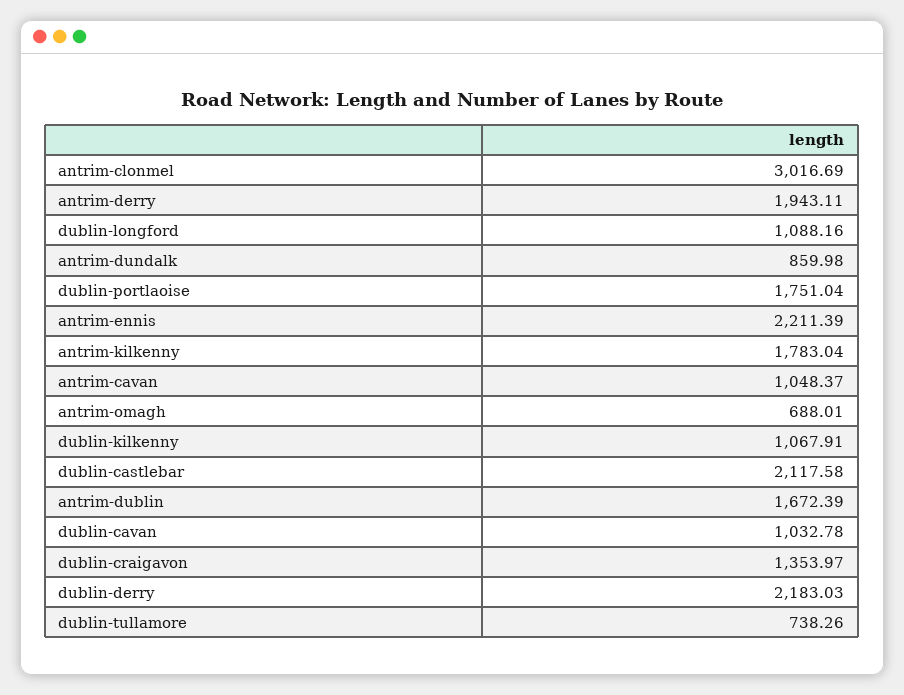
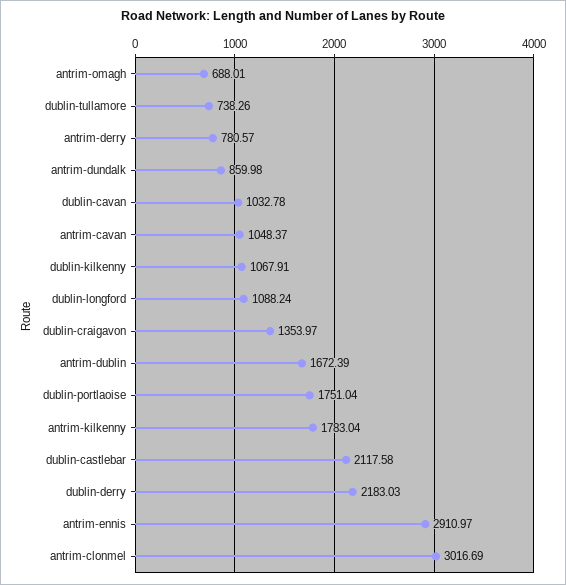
  {
    "antrim-clonmel": 3016.69,
-   "antrim-derry": 1943.11,
+   "antrim-derry": 780.57,
-   "dublin-longford": 1088.16,
+   "dublin-longford": 1088.24,
    "antrim-dundalk": 859.98,
    "dublin-portlaoise": 1751.04,
-   "antrim-ennis": 2211.39,
+   "antrim-ennis": 2910.97,
    "antrim-kilkenny": 1783.04,
    "antrim-cavan": 1048.37,
    "antrim-omagh": 688.01,
    "dublin-kilkenny": 1067.91,
    "dublin-castlebar": 2117.58,
    "antrim-dublin": 1672.39,
    "dublin-cavan": 1032.78,
    "dublin-craigavon": 1353.97,
    "dublin-derry": 2183.03,
    "dublin-tullamore": 738.26
  }

